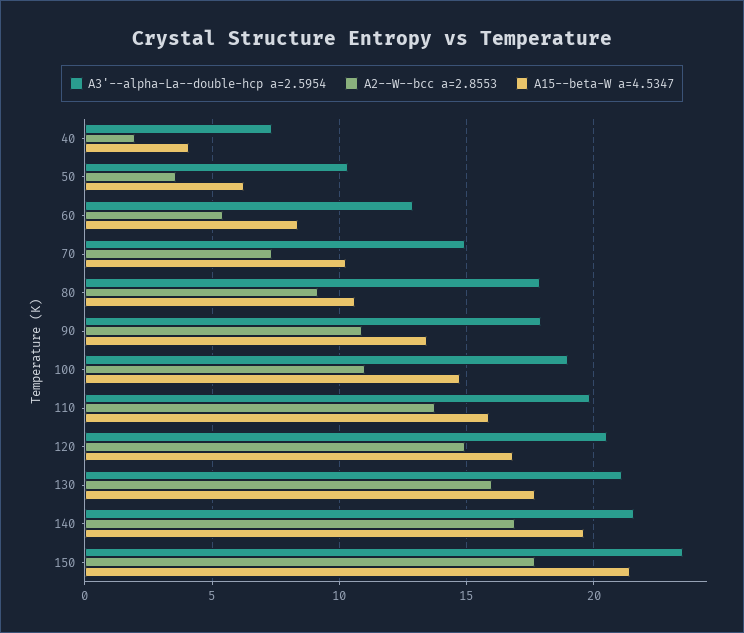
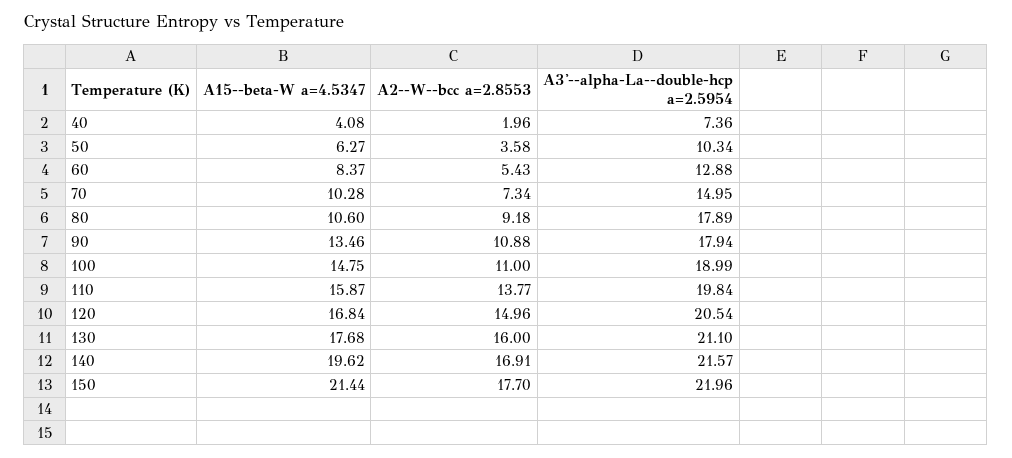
  {
    "A3'--alpha-La--double-hcp a=2.5954": {
      "40": 7.36,
      "50": 10.34,
      "60": 12.88,
      "70": 14.95,
      "80": 17.89,
      "90": 17.94,
      "100": 18.99,
      "110": 19.84,
      "120": 20.54,
      "130": 21.1,
      "140": 21.57,
-     "150": 23.5
+     "150": 21.96
    },
    "A2--W--bcc a=2.8553": {
      "40": 1.96,
      "50": 3.58,
      "60": 5.43,
      "70": 7.34,
      "80": 9.18,
      "90": 10.88,
      "100": 11,
      "110": 13.77,
      "120": 14.96,
      "130": 16,
      "140": 16.91,
      "150": 17.7
    },
    "A15--beta-W a=4.5347": {
      "40": 4.08,
      "50": 6.27,
      "60": 8.37,
      "70": 10.28,
      "80": 10.6,
      "90": 13.46,
      "100": 14.75,
      "110": 15.87,
      "120": 16.84,
      "130": 17.68,
      "140": 19.62,
      "150": 21.44
    }
  }

